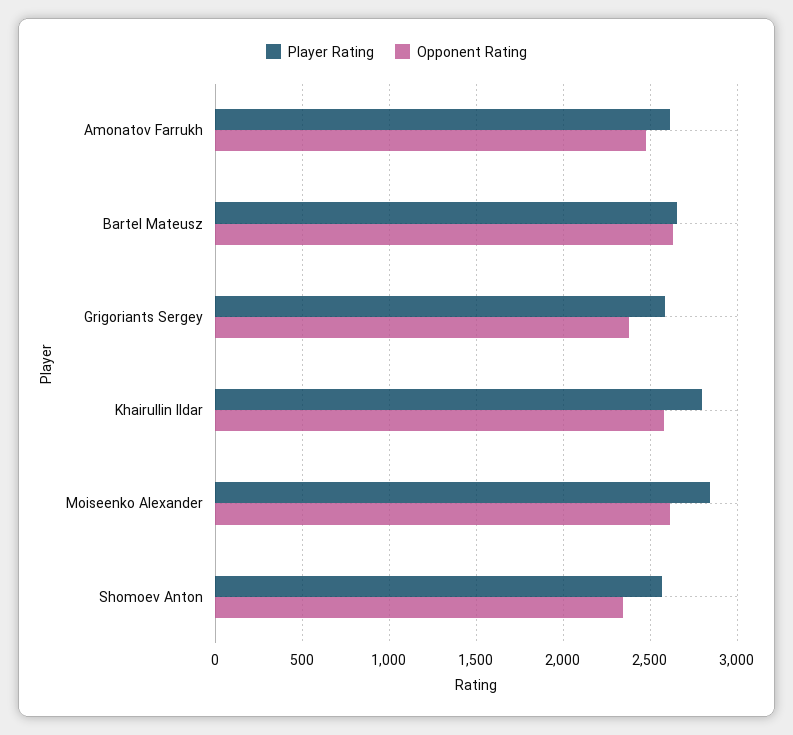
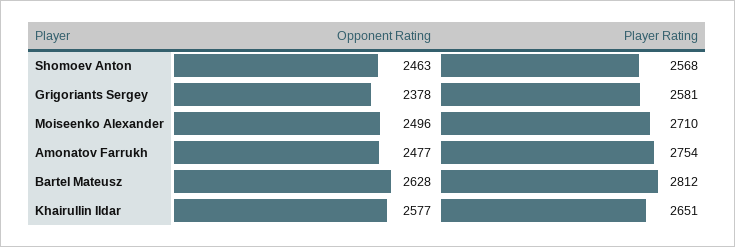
  {
    "Player Rating": {
-     "Amonatov Farrukh": 2600,
+     "Amonatov Farrukh": 2754,
-     "Bartel Mateusz": 2650,
+     "Bartel Mateusz": 2812,
      "Grigoriants Sergey": 2581,
-     "Khairullin Ildar": 2800,
+     "Khairullin Ildar": 2651,
-     "Moiseenko Alexander": 2850,
+     "Moiseenko Alexander": 2710,
      "Shomoev Anton": 2568
    },
    "Opponent Rating": {
      "Amonatov Farrukh": 2477,
      "Bartel Mateusz": 2628,
      "Grigoriants Sergey": 2378,
      "Khairullin Ildar": 2577,
-     "Moiseenko Alexander": 2600,
+     "Moiseenko Alexander": 2496,
-     "Shomoev Anton": 2350
+     "Shomoev Anton": 2463
    }
  }

